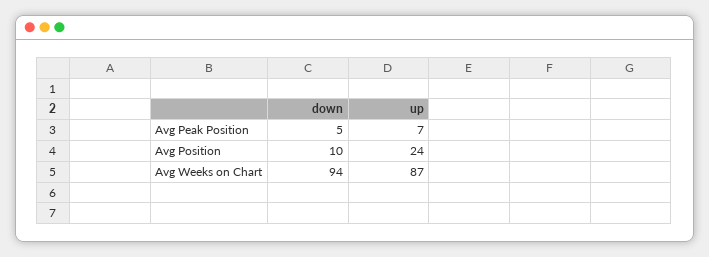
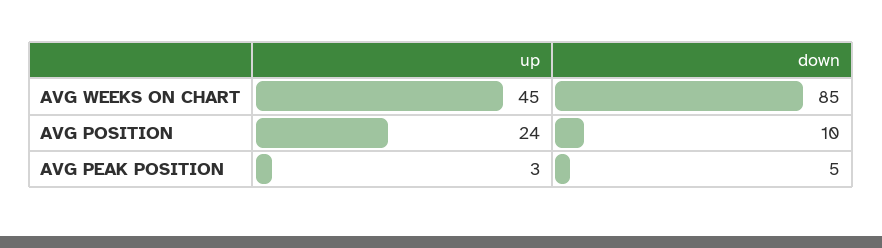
  {
    "down": {
      "Avg Peak Position": 5,
      "Avg Position": 10,
-     "Avg Weeks on Chart": 94
+     "Avg Weeks on Chart": 85
    },
    "up": {
-     "Avg Peak Position": 7,
+     "Avg Peak Position": 3,
      "Avg Position": 24,
-     "Avg Weeks on Chart": 87
+     "Avg Weeks on Chart": 45
    }
  }

